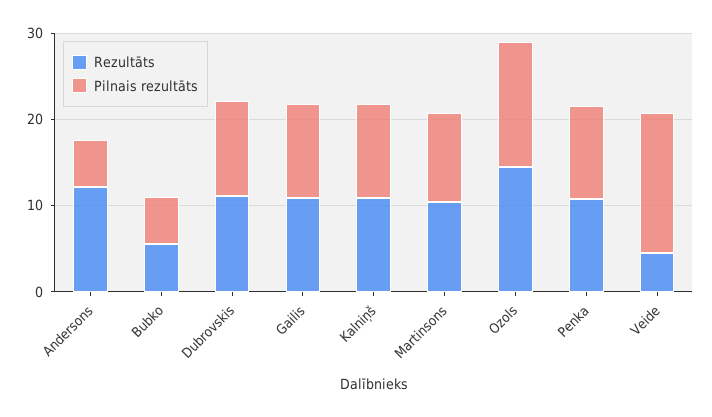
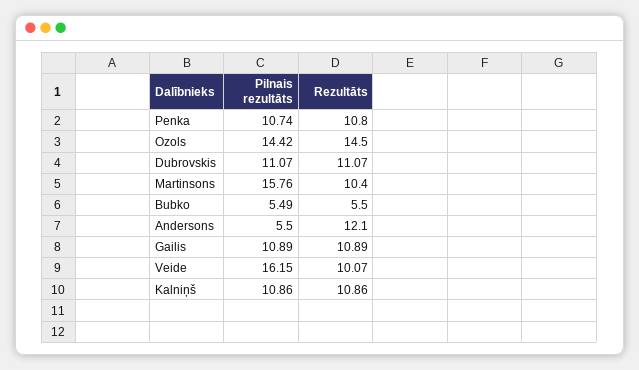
  {
    "Rezultāts": {
      "Andersons": 12.1,
      "Bubko": 5.5,
      "Dubrovskis": 11.07,
      "Gailis": 10.89,
      "Kalniņš": 10.86,
      "Martinsons": 10.4,
      "Ozols": 14.5,
      "Penka": 10.8,
-     "Veide": 4
+     "Veide": 10.07
    },
    "Pilnais rezultāts": {
      "Andersons": 5.5,
      "Bubko": 5.49,
      "Dubrovskis": 11.07,
      "Gailis": 10.89,
      "Kalniņš": 10.86,
-     "Martinsons": 10,
+     "Martinsons": 15.76,
      "Ozols": 14.42,
      "Penka": 10.74,
      "Veide": 16.15
    }
  }

